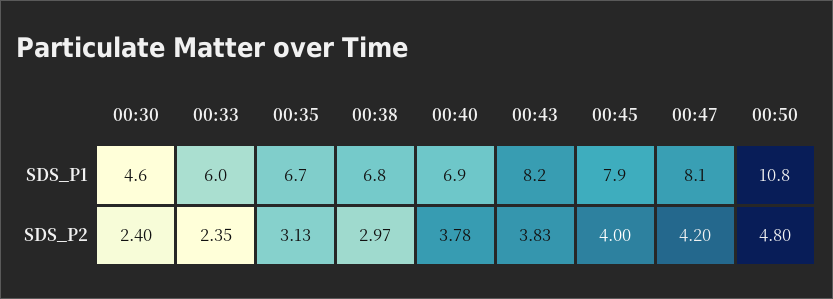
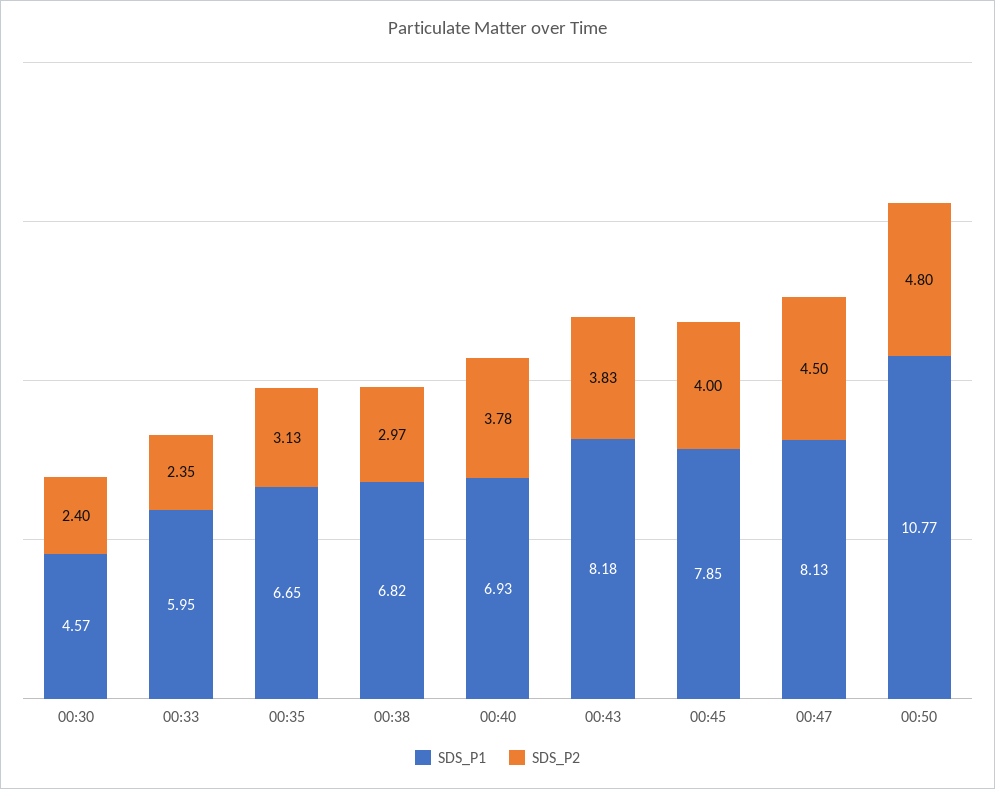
  {
    "SDS_P1": {
      "00:30": 4.57,
      "00:33": 5.95,
      "00:35": 6.65,
      "00:38": 6.82,
      "00:40": 6.93,
      "00:43": 8.18,
      "00:45": 7.85,
      "00:47": 8.13,
      "00:50": 10.77
    },
    "SDS_P2": {
      "00:30": 2.4,
      "00:33": 2.35,
      "00:35": 3.13,
      "00:38": 2.97,
      "00:40": 3.78,
      "00:43": 3.83,
      "00:45": 4,
-     "00:47": 4.2,
+     "00:47": 4.5,
      "00:50": 4.8
    }
  }

